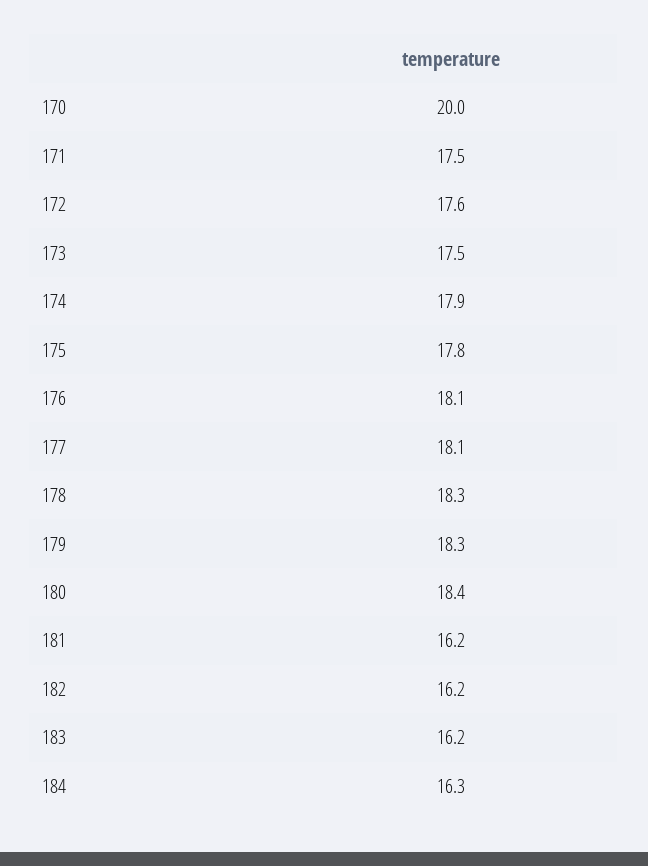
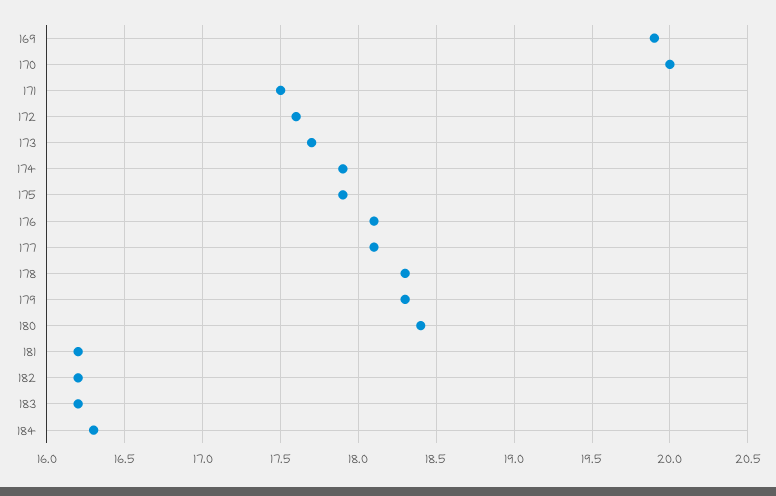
  {
    "170": 20,
    "171": 17.5,
    "172": 17.6,
-   "173": 17.5,
+   "173": 17.7,
    "174": 17.9,
-   "175": 17.8,
+   "175": 17.9,
    "176": 18.1,
    "177": 18.1,
    "178": 18.3,
    "179": 18.3,
    "180": 18.4,
    "181": 16.2,
    "182": 16.2,
    "183": 16.2,
-   "184": 16.3
+   "184": 16.3,
+   "169": 19.9
  }

